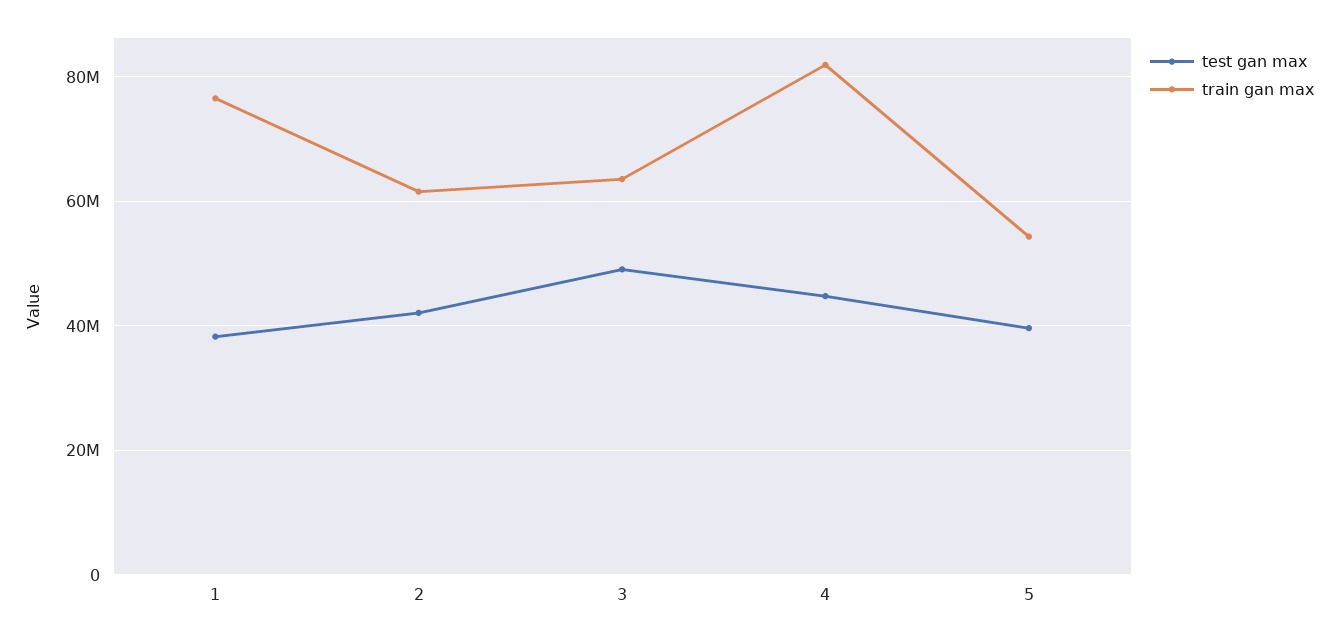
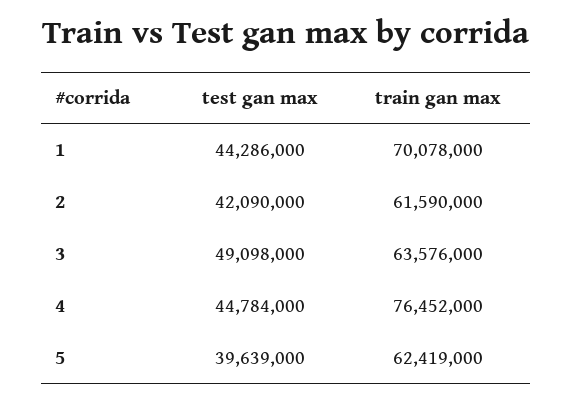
  {
    "test gan max": {
-     "1": 38000000,
+     "1": 44286000,
      "2": 42090000,
      "3": 49098000,
      "4": 44784000,
      "5": 39639000
    },
    "train gan max": {
-     "1": 76000000,
+     "1": 70078000,
      "2": 61590000,
      "3": 63576000,
-     "4": 82000000,
+     "4": 76452000,
-     "5": 54000000
+     "5": 62419000
    }
  }

